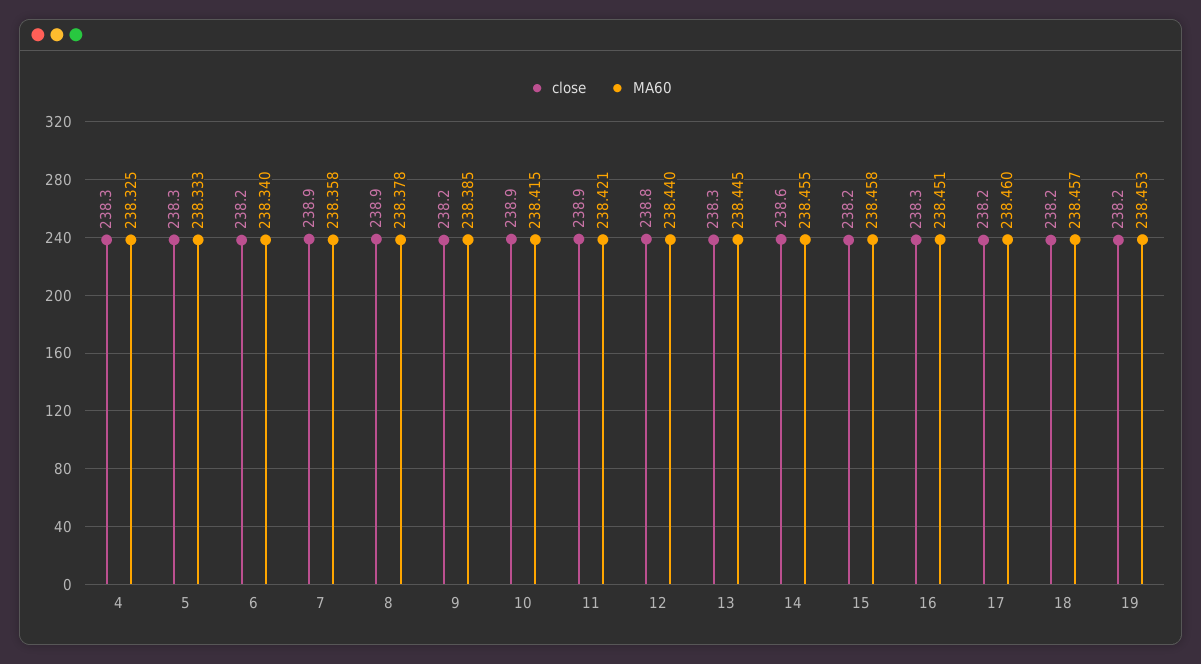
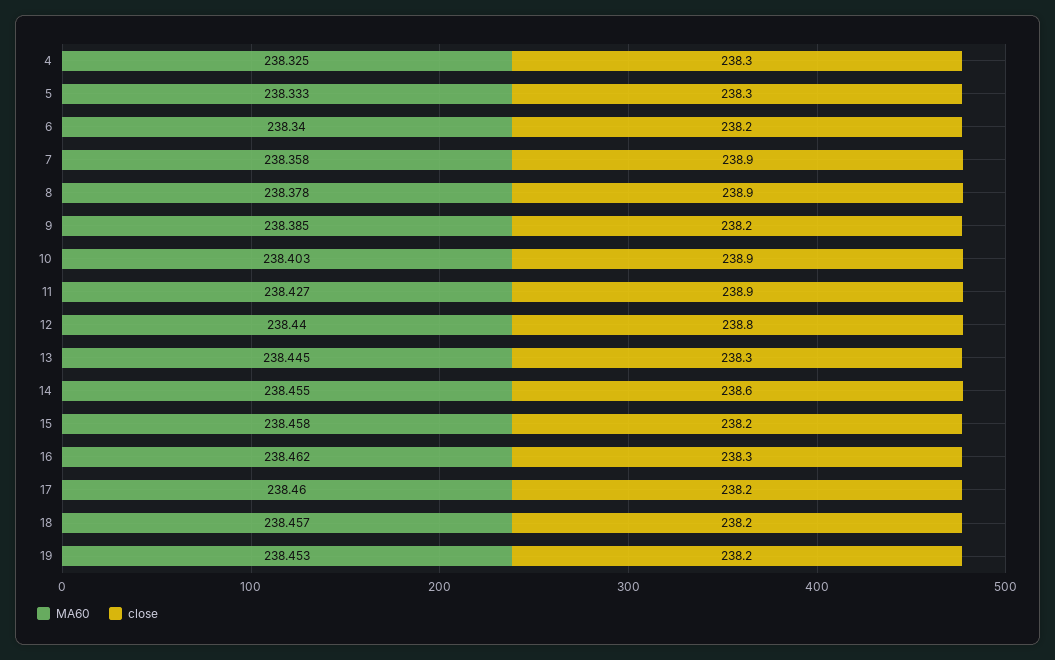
  {
    "close": {
      "4": 238.3,
      "5": 238.3,
      "6": 238.2,
      "7": 238.9,
      "8": 238.9,
      "9": 238.2,
      "10": 238.9,
      "11": 238.9,
      "12": 238.8,
      "13": 238.3,
      "14": 238.6,
      "15": 238.2,
      "16": 238.3,
      "17": 238.2,
      "18": 238.2,
      "19": 238.2
    },
    "MA60": {
      "4": 238.325,
      "5": 238.333,
      "6": 238.34,
      "7": 238.358,
      "8": 238.378,
      "9": 238.385,
-     "10": 238.415,
+     "10": 238.403,
-     "11": 238.421,
+     "11": 238.427,
      "12": 238.44,
      "13": 238.445,
      "14": 238.455,
      "15": 238.458,
-     "16": 238.451,
+     "16": 238.462,
      "17": 238.46,
      "18": 238.457,
      "19": 238.453
    }
  }

